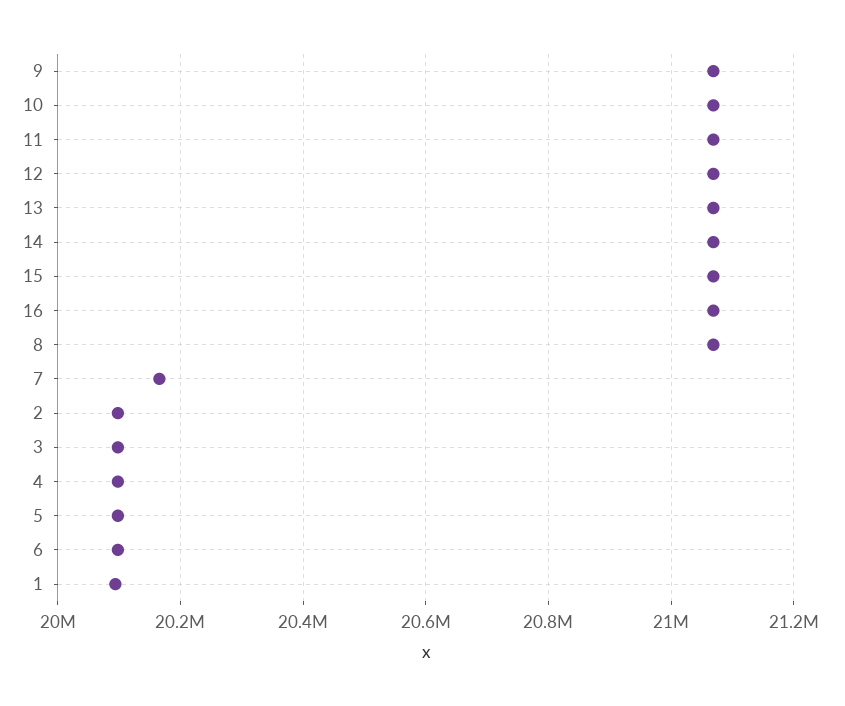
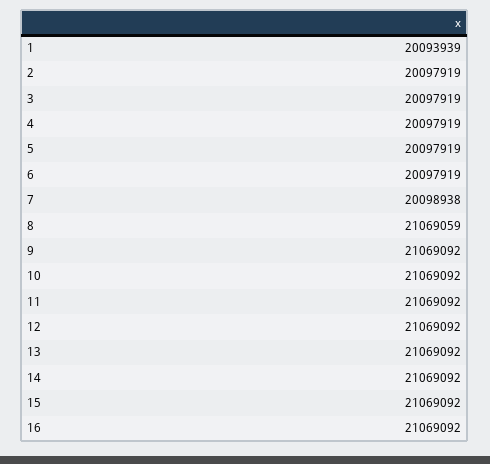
  {
    "9": 21069092,
    "10": 21069092,
    "11": 21069092,
    "12": 21069092,
    "13": 21069092,
    "14": 21069092,
    "15": 21069092,
    "16": 21069092,
    "8": 21069059,
-   "7": 20160000,
+   "7": 20098938,
    "2": 20097919,
    "3": 20097919,
    "4": 20097919,
    "5": 20097919,
    "6": 20097919,
    "1": 20093939
  }

